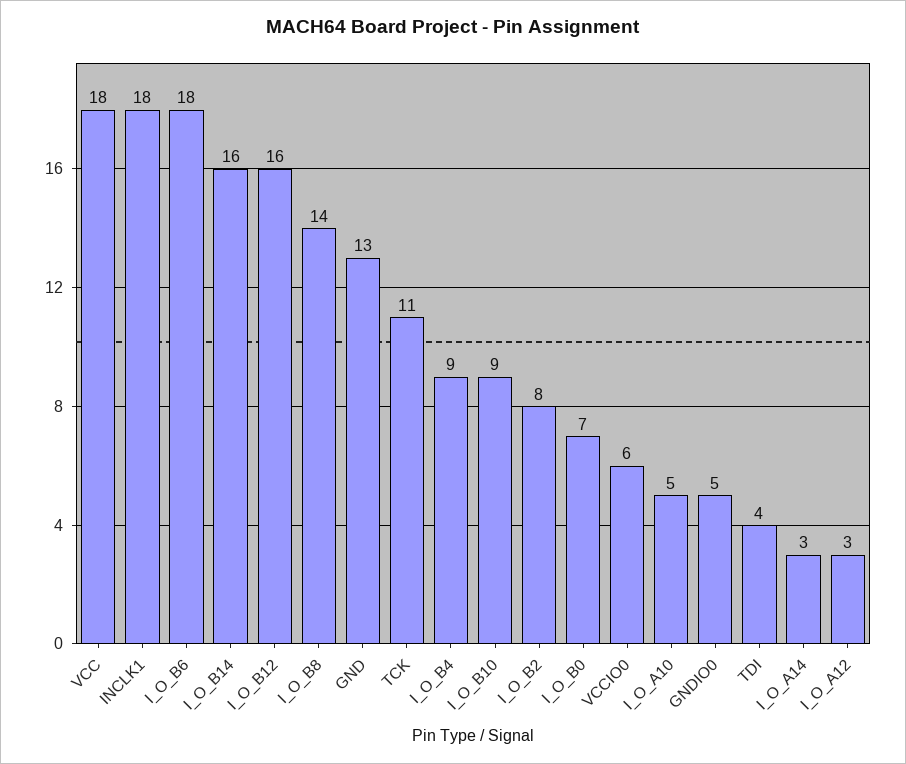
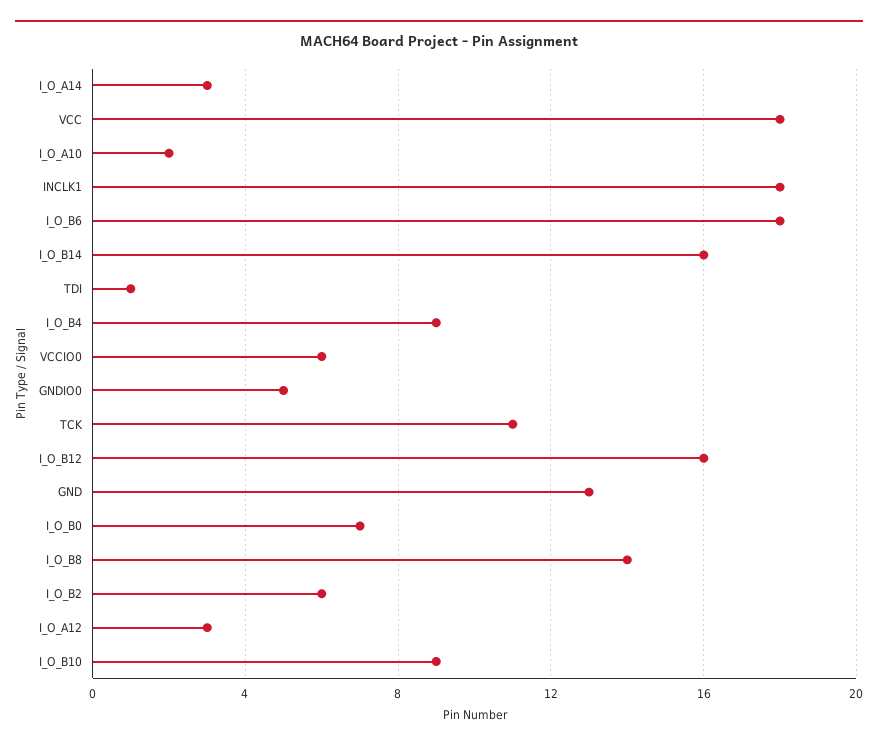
  {
    "VCC": 18,
    "INCLK1": 18,
    "I_O_B6": 18,
    "I_O_B14": 16,
    "I_O_B12": 16,
    "I_O_B8": 14,
    "GND": 13,
    "TCK": 11,
    "I_O_B4": 9,
    "I_O_B10": 9,
-   "I_O_B2": 8,
+   "I_O_B2": 6,
    "I_O_B0": 7,
    "VCCIO0": 6,
-   "I_O_A10": 5,
+   "I_O_A10": 2,
    "GNDIO0": 5,
-   "TDI": 4,
+   "TDI": 1,
    "I_O_A14": 3,
    "I_O_A12": 3
  }

